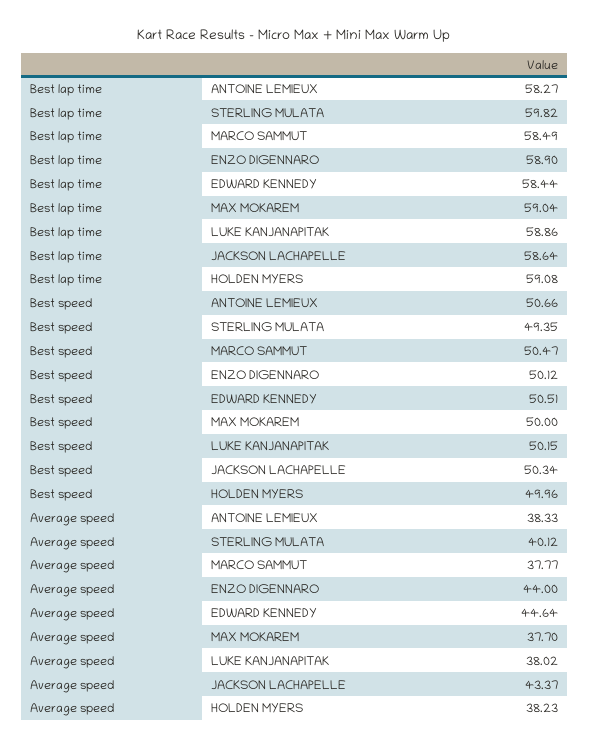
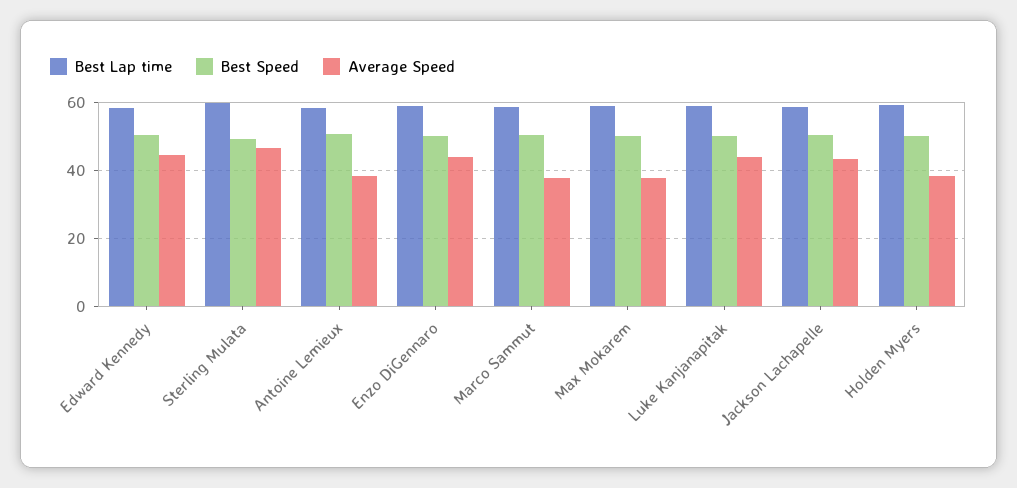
  {
    "Best lap time": {
      "ANTOINE LEMIEUX": 58.27,
      "STERLING MULATA": 59.82,
      "MARCO SAMMUT": 58.49,
      "ENZO DIGENNARO": 58.9,
      "EDWARD KENNEDY": 58.44,
      "MAX MOKAREM": 59.04,
      "LUKE KANJANAPITAK": 58.86,
      "JACKSON LACHAPELLE": 58.64,
      "HOLDEN MYERS": 59.08
    },
    "Best speed": {
      "ANTOINE LEMIEUX": 50.66,
      "STERLING MULATA": 49.35,
      "MARCO SAMMUT": 50.47,
      "ENZO DIGENNARO": 50.12,
      "EDWARD KENNEDY": 50.51,
      "MAX MOKAREM": 50,
      "LUKE KANJANAPITAK": 50.15,
      "JACKSON LACHAPELLE": 50.34,
      "HOLDEN MYERS": 49.96
    },
    "Average speed": {
      "ANTOINE LEMIEUX": 38.33,
-     "STERLING MULATA": 40.12,
+     "STERLING MULATA": 46,
      "MARCO SAMMUT": 37.77,
      "ENZO DIGENNARO": 44,
      "EDWARD KENNEDY": 44.64,
      "MAX MOKAREM": 37.7,
-     "LUKE KANJANAPITAK": 38.02,
+     "LUKE KANJANAPITAK": 44,
      "JACKSON LACHAPELLE": 43.37,
      "HOLDEN MYERS": 38.23
    }
  }

